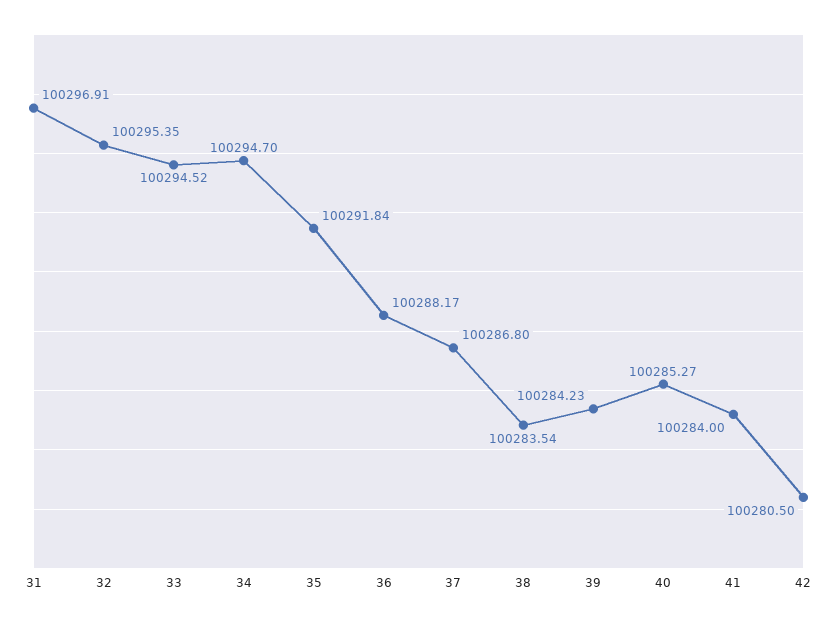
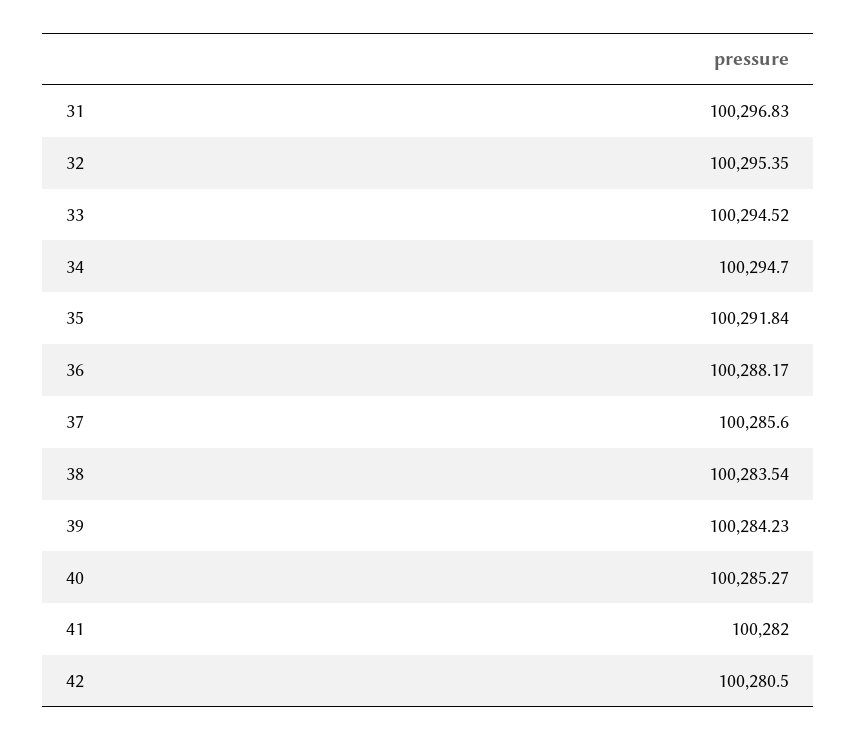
  {
-   "31": 100296.91,
+   "31": 100296.83,
    "32": 100295.35,
    "33": 100294.52,
    "34": 100294.7,
    "35": 100291.84,
    "36": 100288.17,
-   "37": 100286.8,
+   "37": 100285.6,
    "38": 100283.54,
    "39": 100284.23,
    "40": 100285.27,
-   "41": 100284,
+   "41": 100282,
    "42": 100280.5
  }

